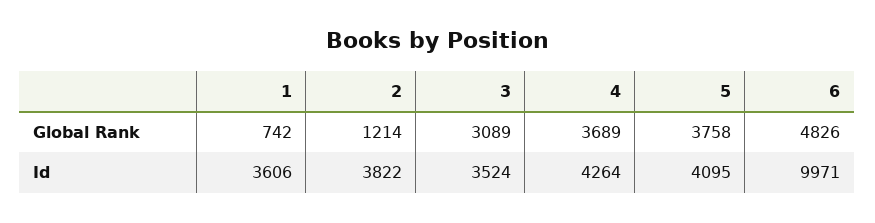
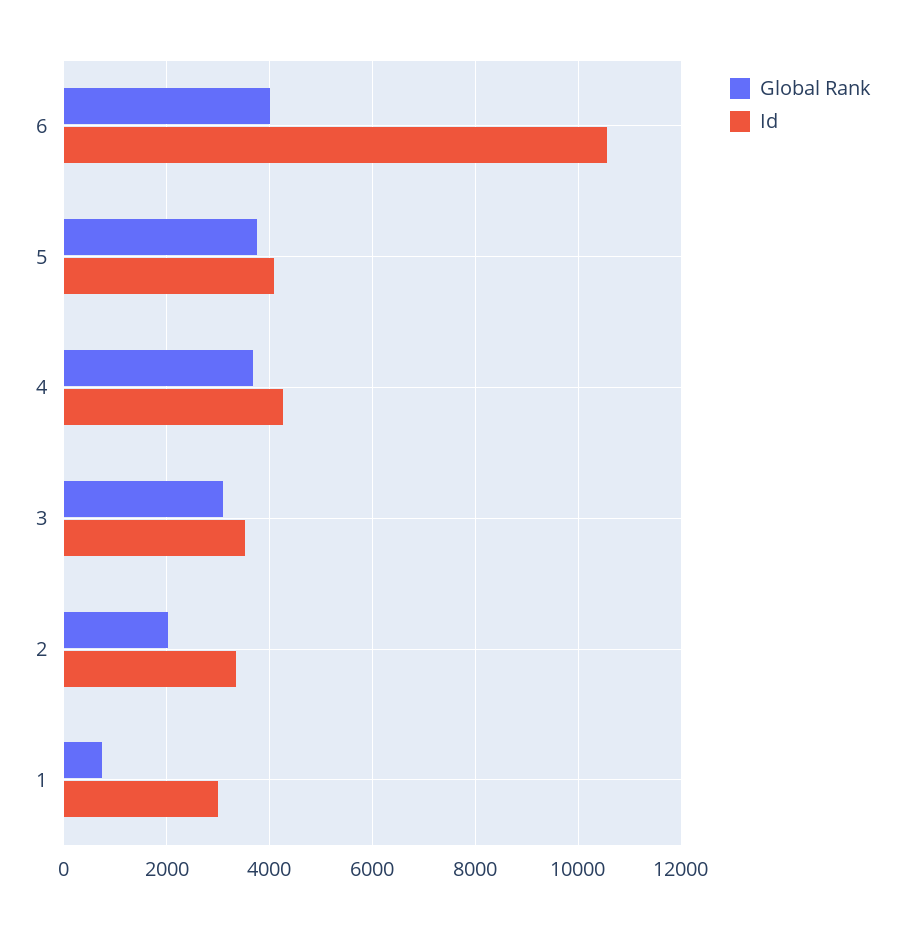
  {
    "Global Rank": {
      "1": 742,
-     "2": 1214,
+     "2": 2000,
      "3": 3089,
      "4": 3689,
      "5": 3758,
-     "6": 4826
+     "6": 4000
    },
    "Id": {
-     "1": 3606,
+     "1": 3000,
-     "2": 3822,
+     "2": 3400,
      "3": 3524,
      "4": 4264,
      "5": 4095,
-     "6": 9971
+     "6": 10600
    }
  }

